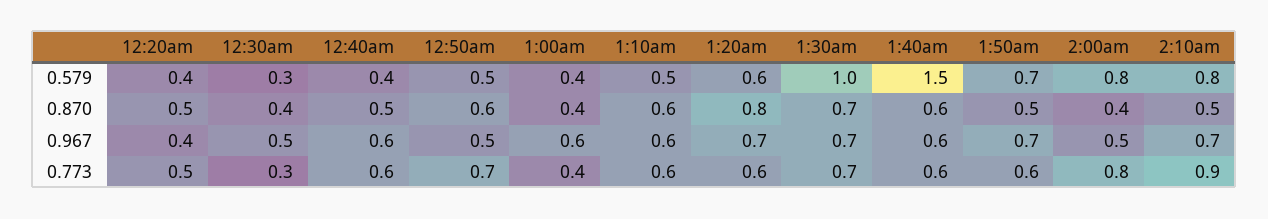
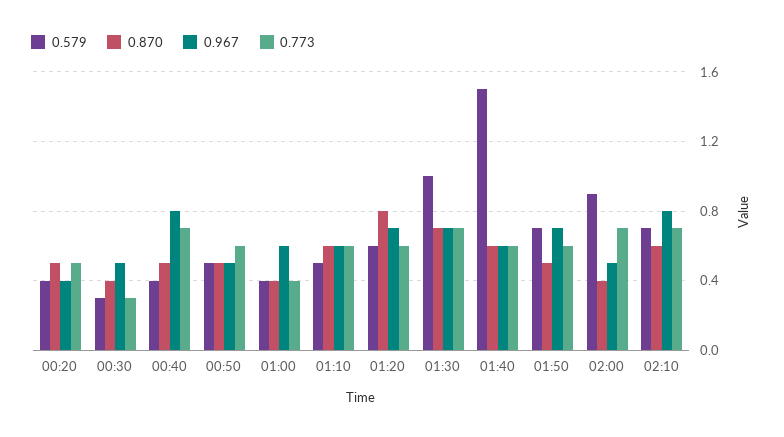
  {
    "0.579": {
      "12:20am": 0.4,
      "12:30am": 0.3,
      "12:40am": 0.4,
      "12:50am": 0.5,
      "1:00am": 0.4,
      "1:10am": 0.5,
      "1:20am": 0.6,
      "1:30am": 1,
      "1:40am": 1.5,
      "1:50am": 0.7,
-     "2:00am": 0.8,
+     "2:00am": 0.9,
-     "2:10am": 0.8
+     "2:10am": 0.7
    },
    "0.870": {
      "12:20am": 0.5,
      "12:30am": 0.4,
      "12:40am": 0.5,
-     "12:50am": 0.6,
+     "12:50am": 0.5,
      "1:00am": 0.4,
      "1:10am": 0.6,
      "1:20am": 0.8,
      "1:30am": 0.7,
      "1:40am": 0.6,
      "1:50am": 0.5,
      "2:00am": 0.4,
-     "2:10am": 0.5
+     "2:10am": 0.6
    },
    "0.967": {
      "12:20am": 0.4,
      "12:30am": 0.5,
-     "12:40am": 0.6,
+     "12:40am": 0.8,
      "12:50am": 0.5,
      "1:00am": 0.6,
      "1:10am": 0.6,
      "1:20am": 0.7,
      "1:30am": 0.7,
      "1:40am": 0.6,
      "1:50am": 0.7,
      "2:00am": 0.5,
-     "2:10am": 0.7
+     "2:10am": 0.8
    },
    "0.773": {
      "12:20am": 0.5,
      "12:30am": 0.3,
-     "12:40am": 0.6,
+     "12:40am": 0.7,
-     "12:50am": 0.7,
+     "12:50am": 0.6,
      "1:00am": 0.4,
      "1:10am": 0.6,
      "1:20am": 0.6,
      "1:30am": 0.7,
      "1:40am": 0.6,
      "1:50am": 0.6,
-     "2:00am": 0.8,
+     "2:00am": 0.7,
-     "2:10am": 0.9
+     "2:10am": 0.7
    }
  }

